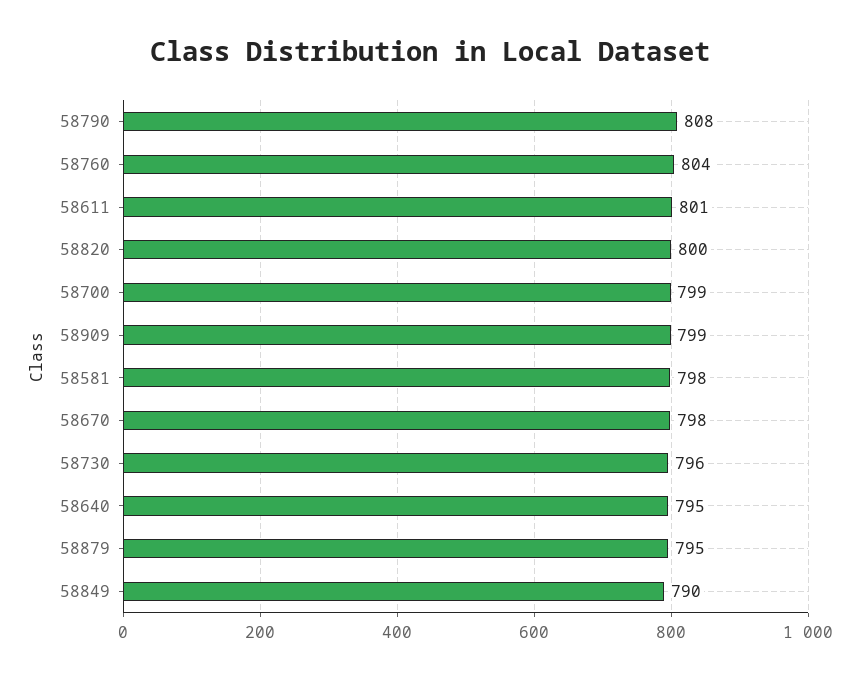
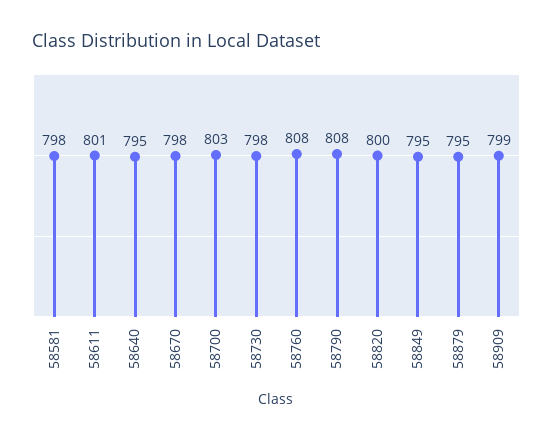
  {
    "58790": 808,
-   "58760": 804,
+   "58760": 808,
    "58611": 801,
    "58820": 800,
-   "58700": 799,
+   "58700": 803,
    "58909": 799,
    "58581": 798,
    "58670": 798,
-   "58730": 796,
+   "58730": 798,
    "58640": 795,
    "58879": 795,
-   "58849": 790
+   "58849": 795
  }

